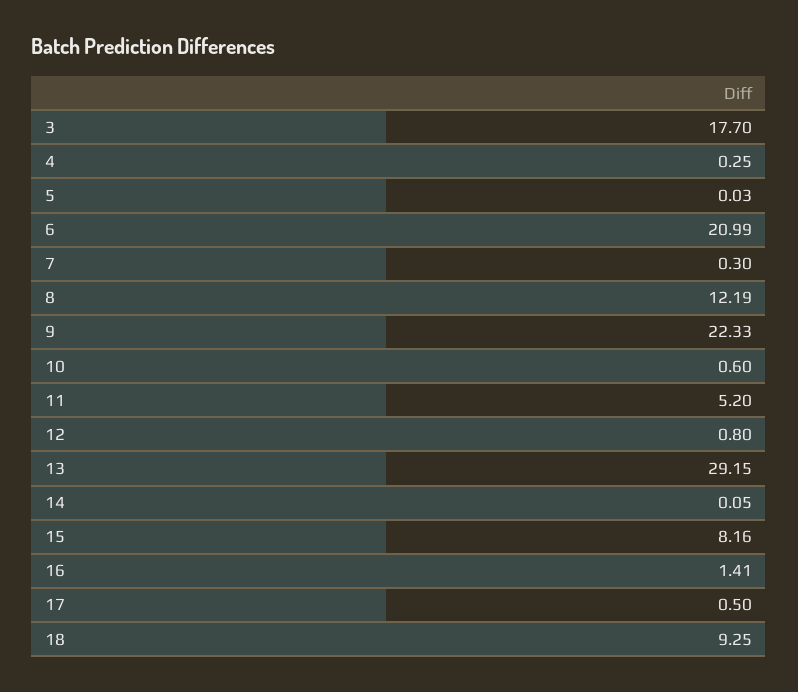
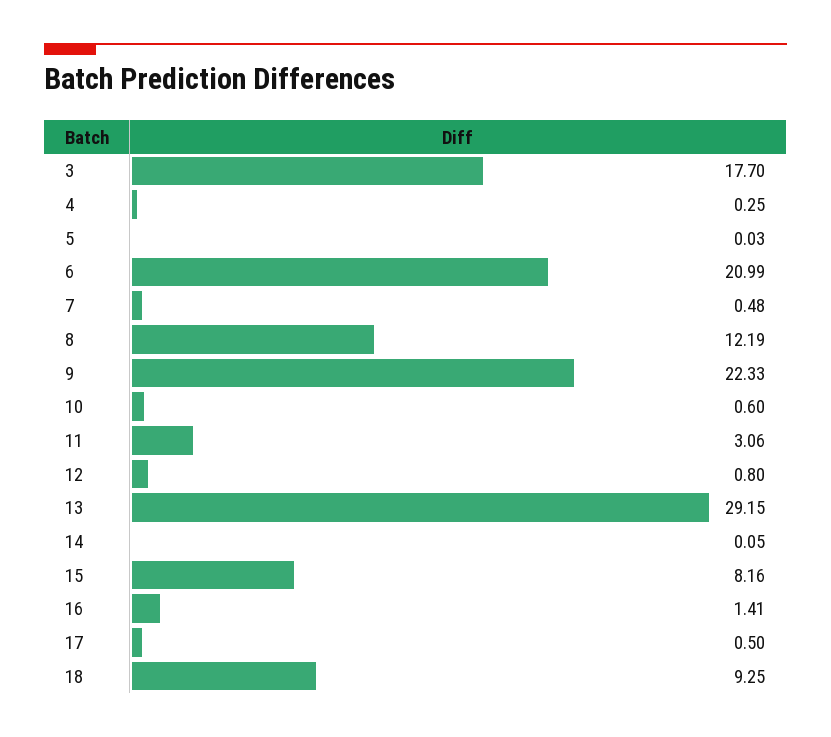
  {
    "3": 17.7,
    "4": 0.25,
    "5": 0.03,
    "6": 20.99,
-   "7": 0.3,
+   "7": 0.48,
    "8": 12.19,
    "9": 22.33,
    "10": 0.6,
-   "11": 5.2,
+   "11": 3.06,
    "12": 0.8,
    "13": 29.15,
    "14": 0.05,
    "15": 8.16,
    "16": 1.41,
    "17": 0.5,
    "18": 9.25
  }

